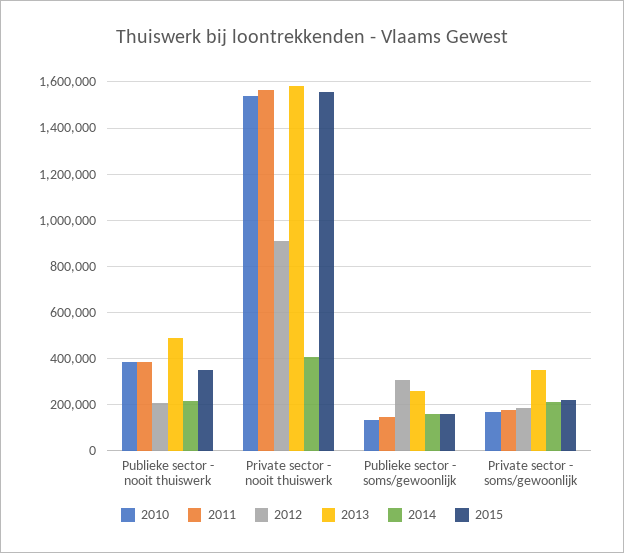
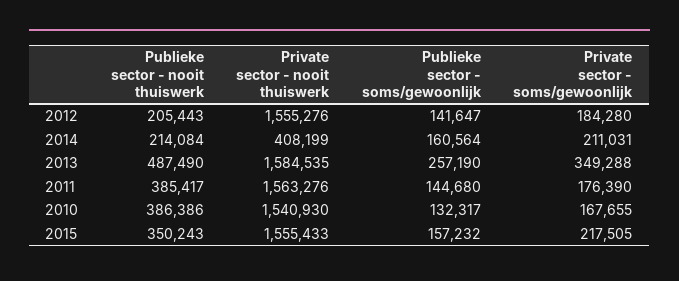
  {
    "2010": {
      "Publieke sector - nooit thuiswerk": 386386,
      "Private sector - nooit thuiswerk": 1540930,
      "Publieke sector - soms/gewoonlijk": 132317,
      "Private sector - soms/gewoonlijk": 167655
    },
    "2011": {
      "Publieke sector - nooit thuiswerk": 385417,
      "Private sector - nooit thuiswerk": 1563276,
      "Publieke sector - soms/gewoonlijk": 144680,
      "Private sector - soms/gewoonlijk": 176390
    },
    "2012": {
      "Publieke sector - nooit thuiswerk": 205443,
-     "Private sector - nooit thuiswerk": 900000,
+     "Private sector - nooit thuiswerk": 1555276,
-     "Publieke sector - soms/gewoonlijk": 300000,
+     "Publieke sector - soms/gewoonlijk": 141647,
      "Private sector - soms/gewoonlijk": 184280
    },
    "2013": {
      "Publieke sector - nooit thuiswerk": 487490,
      "Private sector - nooit thuiswerk": 1584535,
      "Publieke sector - soms/gewoonlijk": 257190,
      "Private sector - soms/gewoonlijk": 349288
    },
    "2014": {
      "Publieke sector - nooit thuiswerk": 214084,
      "Private sector - nooit thuiswerk": 408199,
      "Publieke sector - soms/gewoonlijk": 160564,
      "Private sector - soms/gewoonlijk": 211031
    },
    "2015": {
      "Publieke sector - nooit thuiswerk": 350243,
      "Private sector - nooit thuiswerk": 1555433,
      "Publieke sector - soms/gewoonlijk": 157232,
      "Private sector - soms/gewoonlijk": 217505
    }
  }

